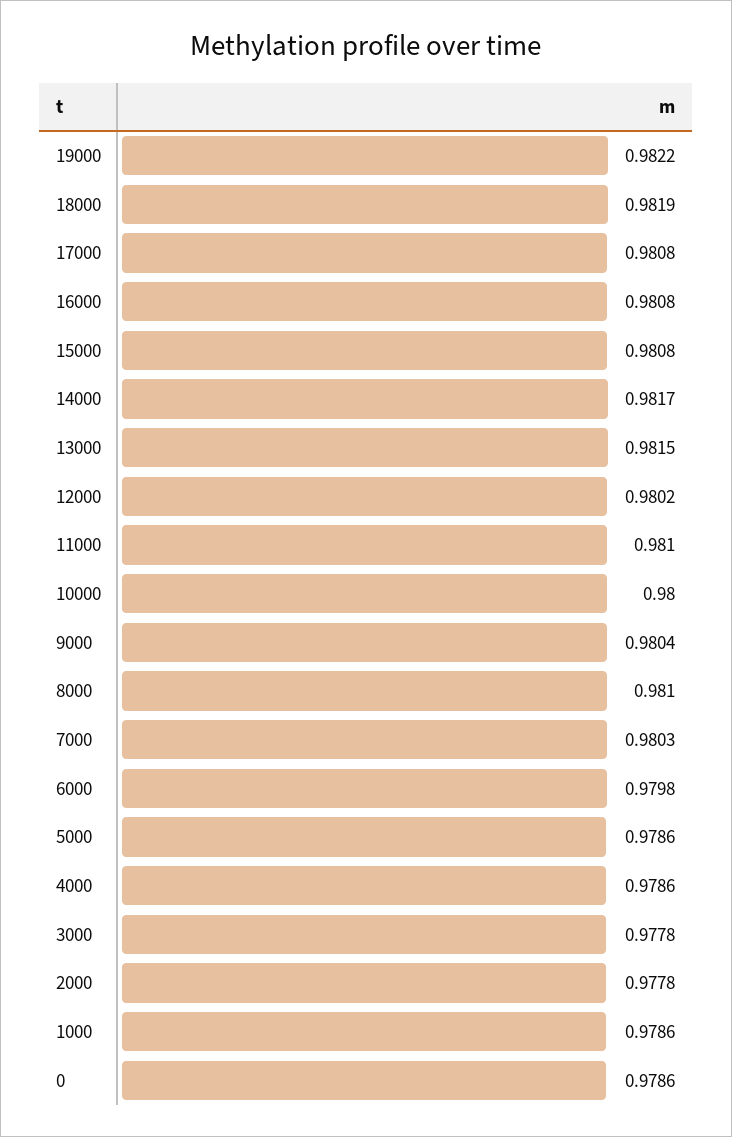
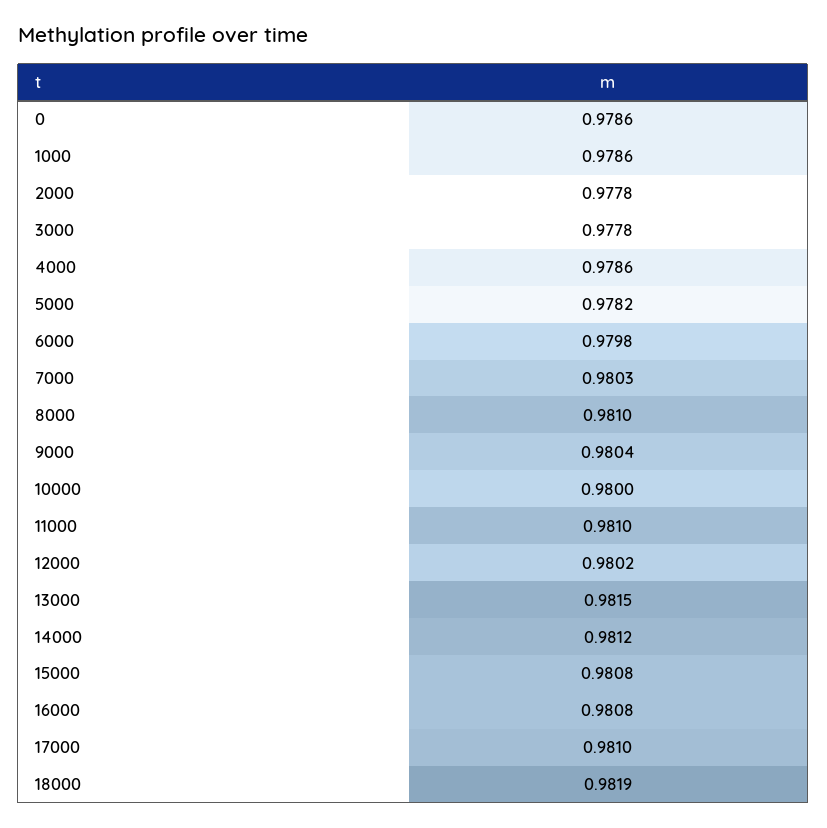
  {
-   "19000": 0.9822,
    "18000": 0.9819,
-   "17000": 0.9808,
+   "17000": 0.981,
    "16000": 0.9808,
    "15000": 0.9808,
-   "14000": 0.9817,
+   "14000": 0.9812,
    "13000": 0.9815,
    "12000": 0.9802,
    "11000": 0.981,
    "10000": 0.98,
    "9000": 0.9804,
    "8000": 0.981,
    "7000": 0.9803,
    "6000": 0.9798,
-   "5000": 0.9786,
+   "5000": 0.9782,
    "4000": 0.9786,
    "3000": 0.9778,
    "2000": 0.9778,
    "1000": 0.9786,
    "0": 0.9786
  }

